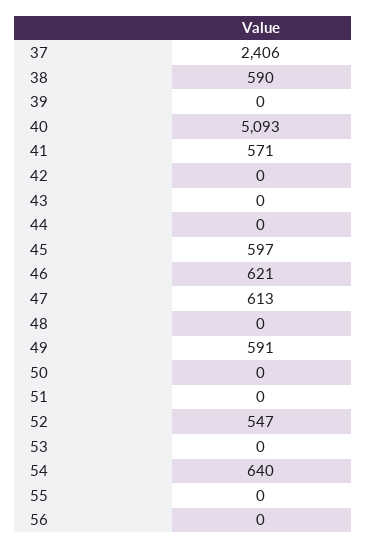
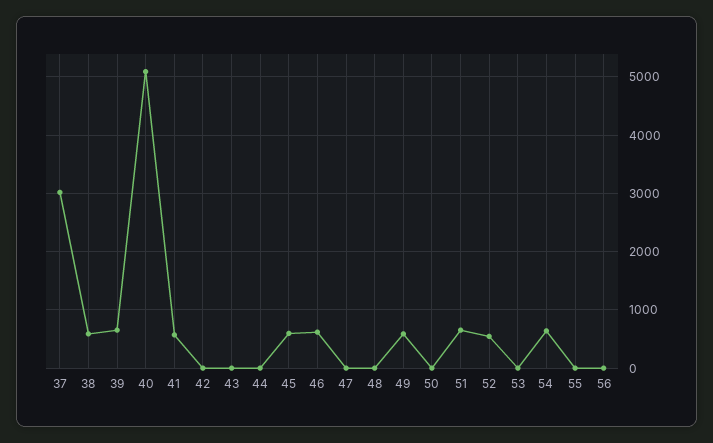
  {
-   "37": 2406,
+   "37": 3000,
    "38": 590,
-   "39": 0,
+   "39": 600,
    "40": 5093,
    "41": 571,
    "42": 0,
    "43": 0,
    "44": 0,
    "45": 597,
    "46": 621,
-   "47": 613,
+   "47": 0,
    "48": 0,
    "49": 591,
    "50": 0,
-   "51": 0,
+   "51": 600,
    "52": 547,
    "53": 0,
    "54": 640,
    "55": 0,
    "56": 0
  }

